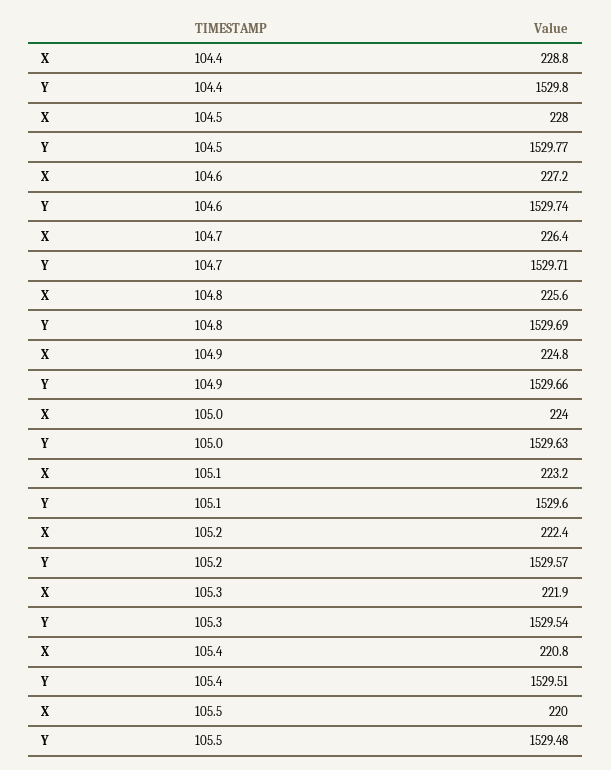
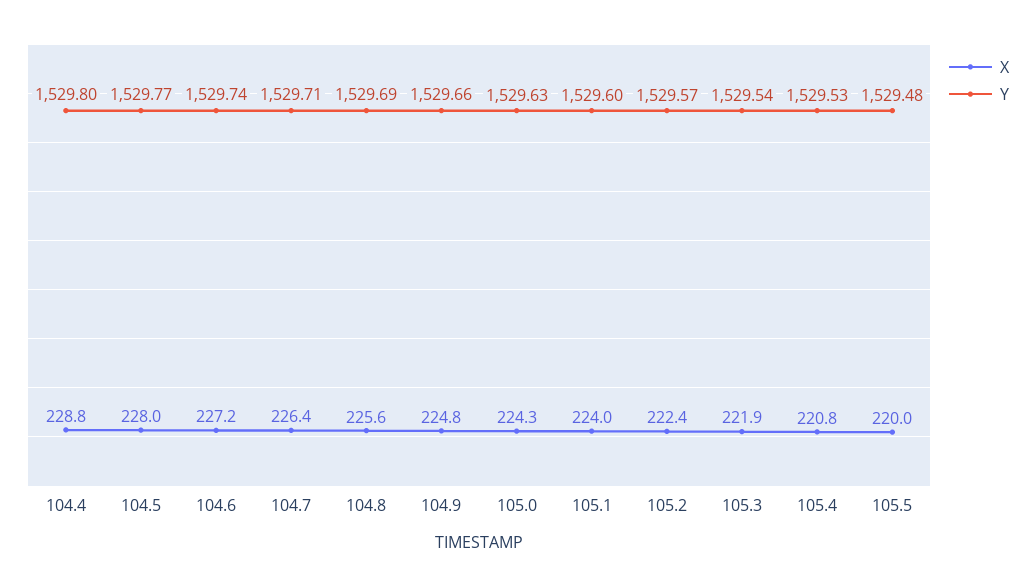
  {
    "X": {
      "104.4": 228.8,
      "104.5": 228,
      "104.6": 227.2,
      "104.7": 226.4,
      "104.8": 225.6,
      "104.9": 224.8,
-     "105.0": 224,
+     "105.0": 224.3,
-     "105.1": 223.2,
+     "105.1": 224,
      "105.2": 222.4,
      "105.3": 221.9,
      "105.4": 220.8,
      "105.5": 220
    },
    "Y": {
      "104.4": 1529.8,
      "104.5": 1529.77,
      "104.6": 1529.74,
      "104.7": 1529.71,
      "104.8": 1529.69,
      "104.9": 1529.66,
      "105.0": 1529.63,
      "105.1": 1529.6,
      "105.2": 1529.57,
      "105.3": 1529.54,
-     "105.4": 1529.51,
+     "105.4": 1529.53,
      "105.5": 1529.48
    }
  }

